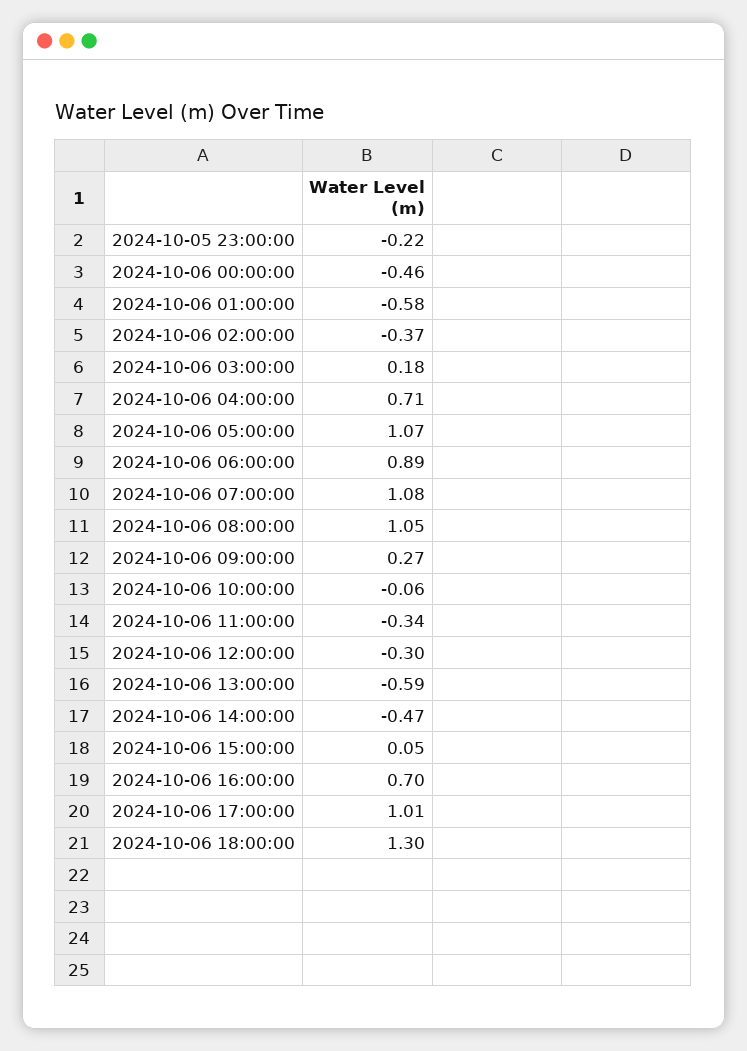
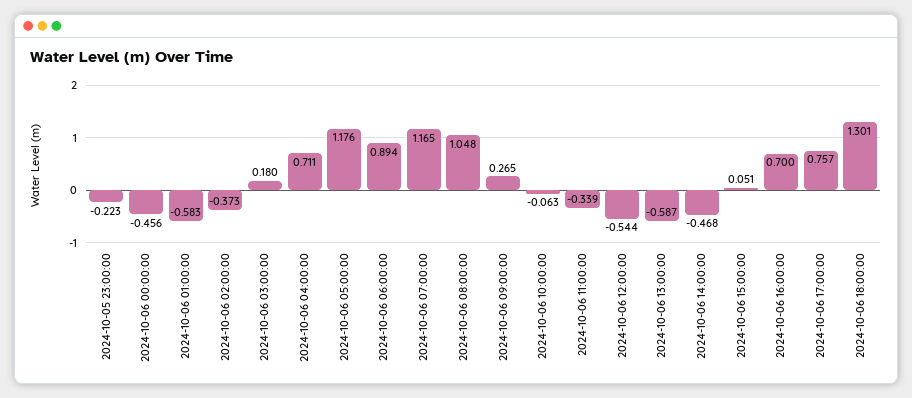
  {
    "2024-10-05 23:00:00": -0.223,
    "2024-10-06 00:00:00": -0.456,
    "2024-10-06 01:00:00": -0.583,
    "2024-10-06 02:00:00": -0.373,
    "2024-10-06 03:00:00": 0.18,
    "2024-10-06 04:00:00": 0.711,
-   "2024-10-06 05:00:00": 1.07,
+   "2024-10-06 05:00:00": 1.176,
    "2024-10-06 06:00:00": 0.894,
-   "2024-10-06 07:00:00": 1.08,
+   "2024-10-06 07:00:00": 1.165,
    "2024-10-06 08:00:00": 1.048,
    "2024-10-06 09:00:00": 0.265,
    "2024-10-06 10:00:00": -0.063,
    "2024-10-06 11:00:00": -0.339,
-   "2024-10-06 12:00:00": -0.3,
+   "2024-10-06 12:00:00": -0.544,
    "2024-10-06 13:00:00": -0.587,
    "2024-10-06 14:00:00": -0.468,
    "2024-10-06 15:00:00": 0.051,
    "2024-10-06 16:00:00": 0.7,
-   "2024-10-06 17:00:00": 1.01,
+   "2024-10-06 17:00:00": 0.757,
    "2024-10-06 18:00:00": 1.301
  }

